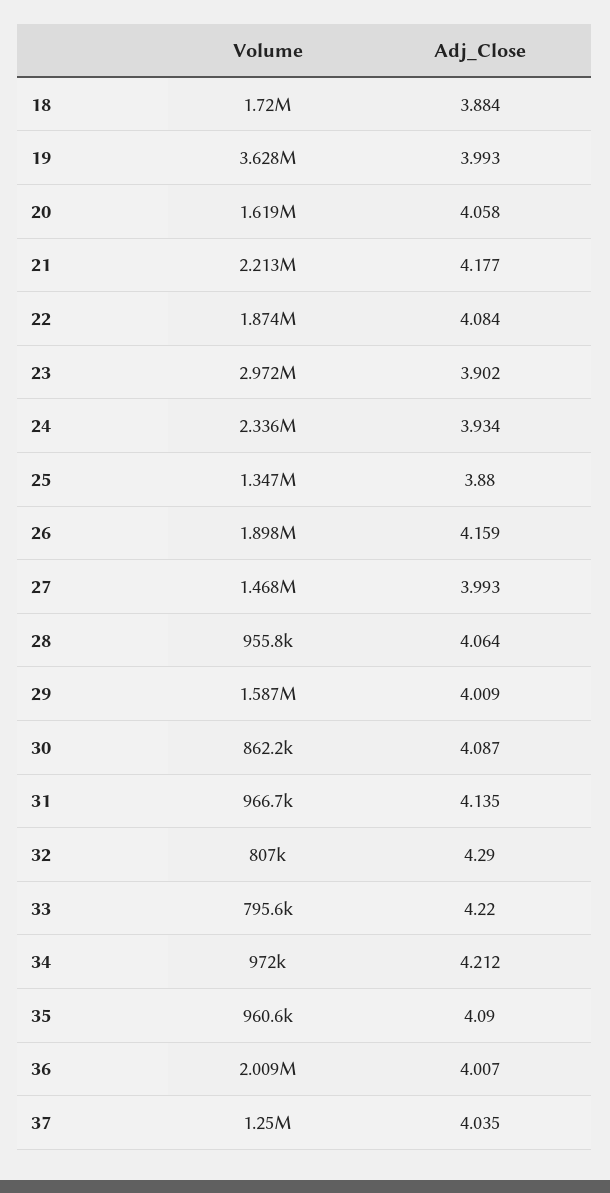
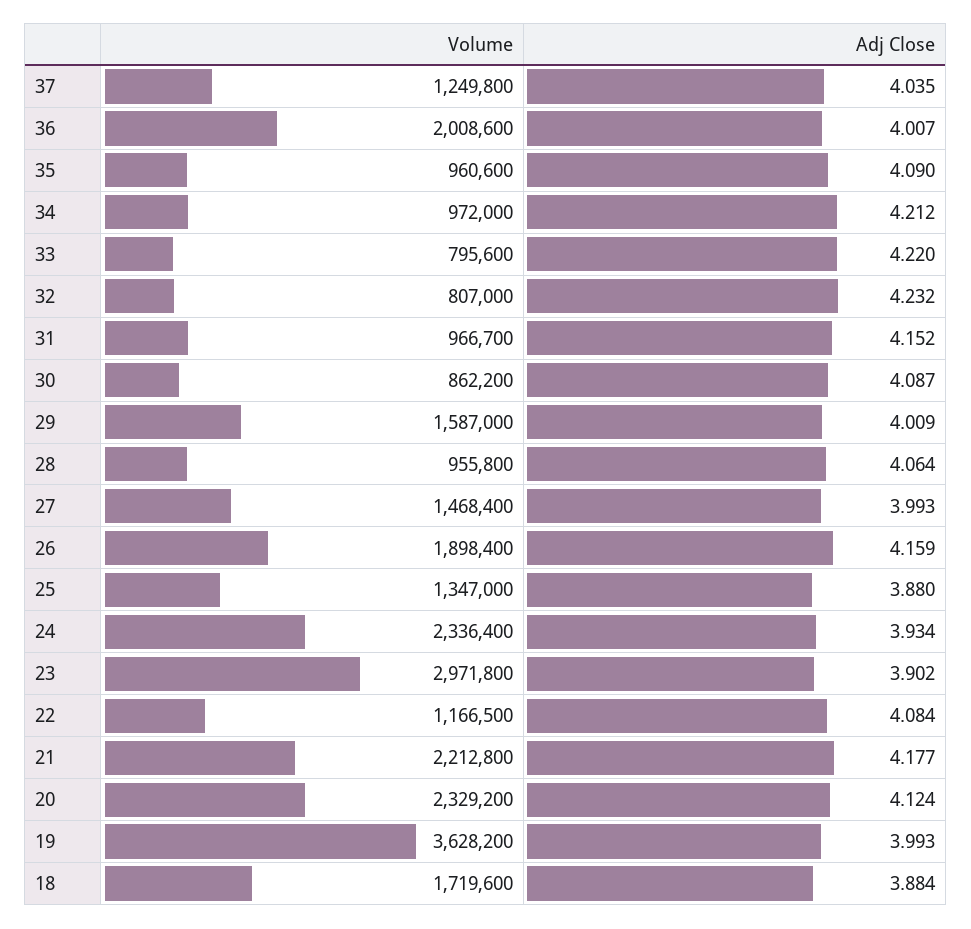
  {
    "Volume": {
      "18": 1719600,
      "19": 3628200,
-     "20": 1619000,
+     "20": 2329200,
      "21": 2212800,
-     "22": 1874000,
+     "22": 1166500,
      "23": 2971800,
      "24": 2336400,
      "25": 1347000,
      "26": 1898400,
      "27": 1468400,
      "28": 955800,
      "29": 1587000,
      "30": 862200,
      "31": 966700,
      "32": 807000,
      "33": 795600,
      "34": 972000,
      "35": 960600,
      "36": 2008600,
      "37": 1249800
    },
    "Adj_Close": {
      "18": 3.884,
      "19": 3.993,
-     "20": 4.058,
+     "20": 4.124,
      "21": 4.177,
      "22": 4.084,
      "23": 3.902,
      "24": 3.934,
      "25": 3.88,
      "26": 4.159,
      "27": 3.993,
      "28": 4.064,
      "29": 4.009,
      "30": 4.087,
-     "31": 4.135,
+     "31": 4.152,
-     "32": 4.29,
+     "32": 4.232,
      "33": 4.22,
      "34": 4.212,
      "35": 4.09,
      "36": 4.007,
      "37": 4.035
    }
  }

